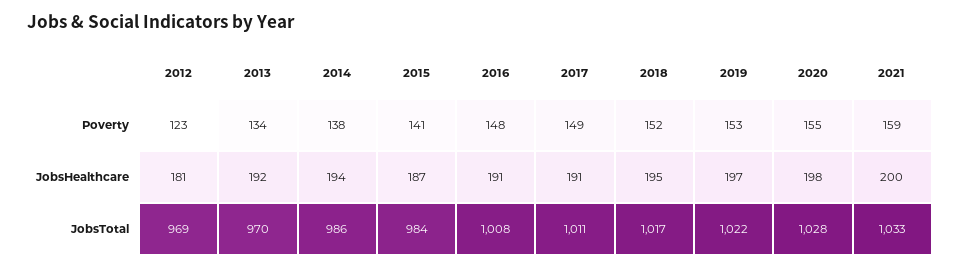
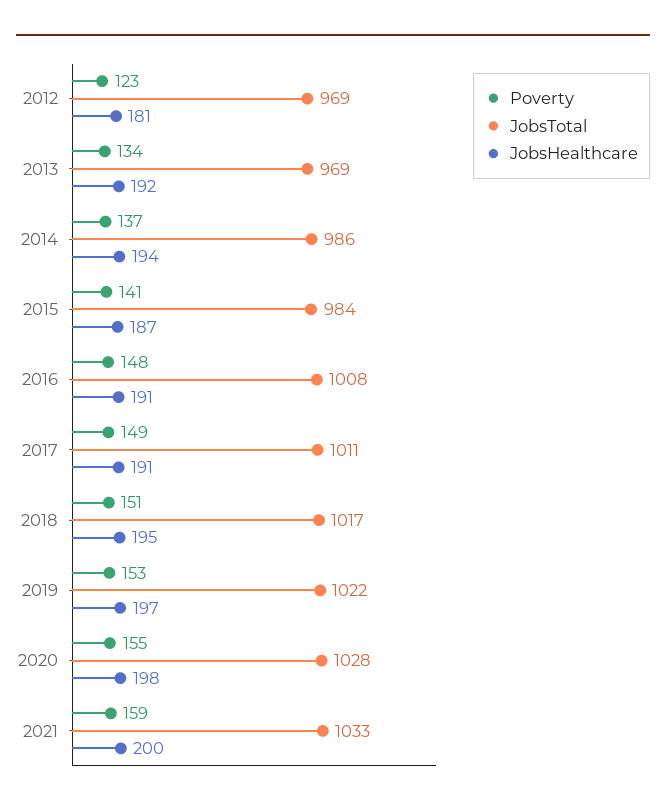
  {
    "Poverty": {
      "2012": 123,
      "2013": 134,
-     "2014": 138,
+     "2014": 137,
      "2015": 141,
      "2016": 148,
      "2017": 149,
-     "2018": 152,
+     "2018": 151,
      "2019": 153,
      "2020": 155,
      "2021": 159
    },
    "JobsHealthcare": {
      "2012": 181,
      "2013": 192,
      "2014": 194,
      "2015": 187,
      "2016": 191,
      "2017": 191,
      "2018": 195,
      "2019": 197,
      "2020": 198,
      "2021": 200
    },
    "JobsTotal": {
      "2012": 969,
-     "2013": 970,
+     "2013": 969,
      "2014": 986,
      "2015": 984,
      "2016": 1008,
      "2017": 1011,
      "2018": 1017,
      "2019": 1022,
      "2020": 1028,
      "2021": 1033
    }
  }

